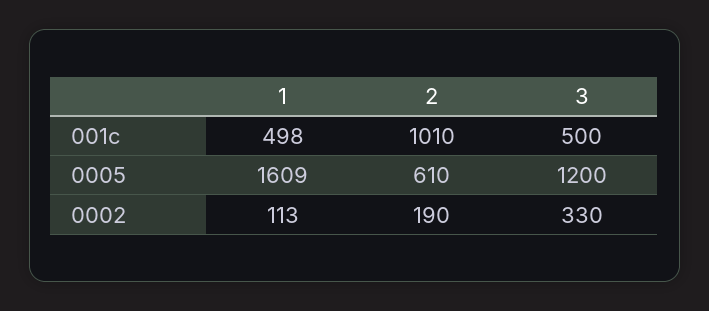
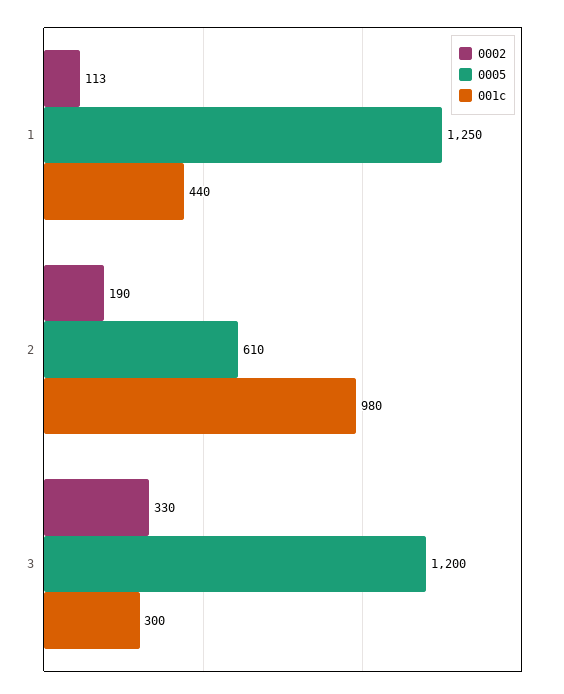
  {
    "001c": {
-     "1": 498,
+     "1": 440,
-     "2": 1010,
+     "2": 980,
-     "3": 500
+     "3": 300
    },
    "0005": {
-     "1": 1609,
+     "1": 1250,
      "2": 610,
      "3": 1200
    },
    "0002": {
      "1": 113,
      "2": 190,
      "3": 330
    }
  }

